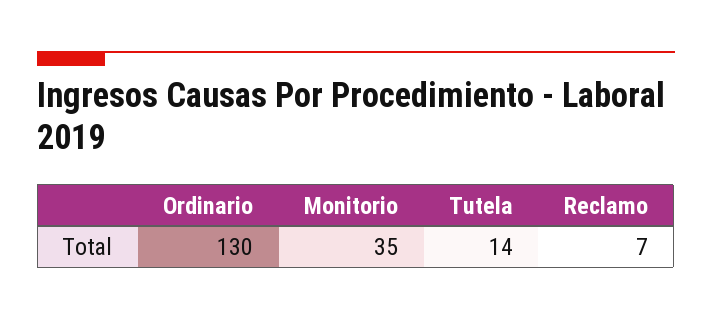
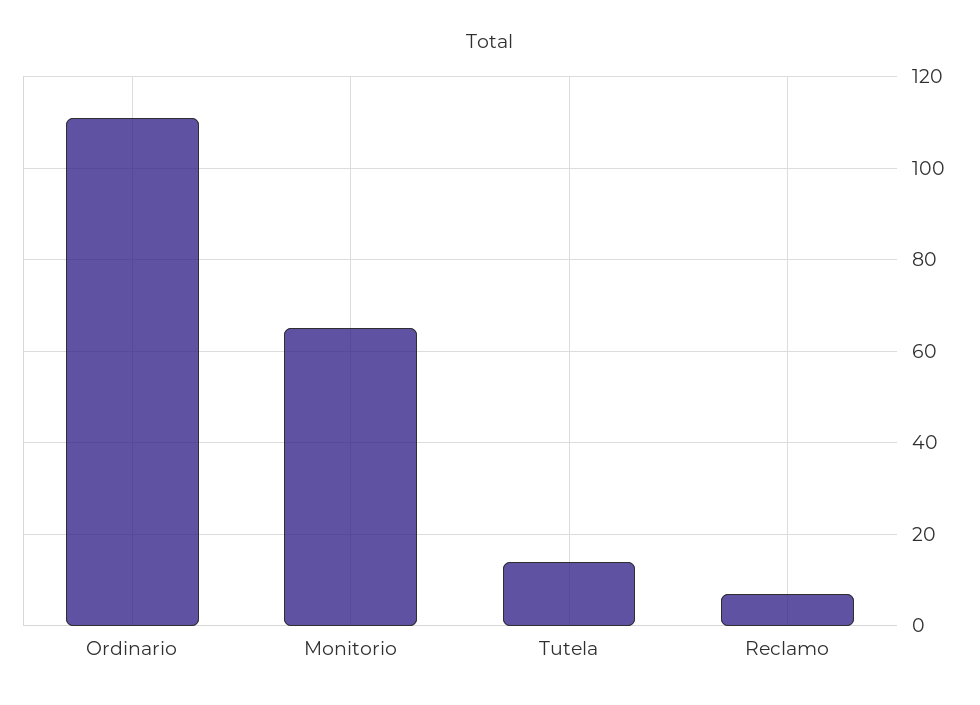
  {
-   "Ordinario": 130,
+   "Ordinario": 110,
-   "Monitorio": 35,
+   "Monitorio": 65,
    "Tutela": 14,
    "Reclamo": 7
  }

